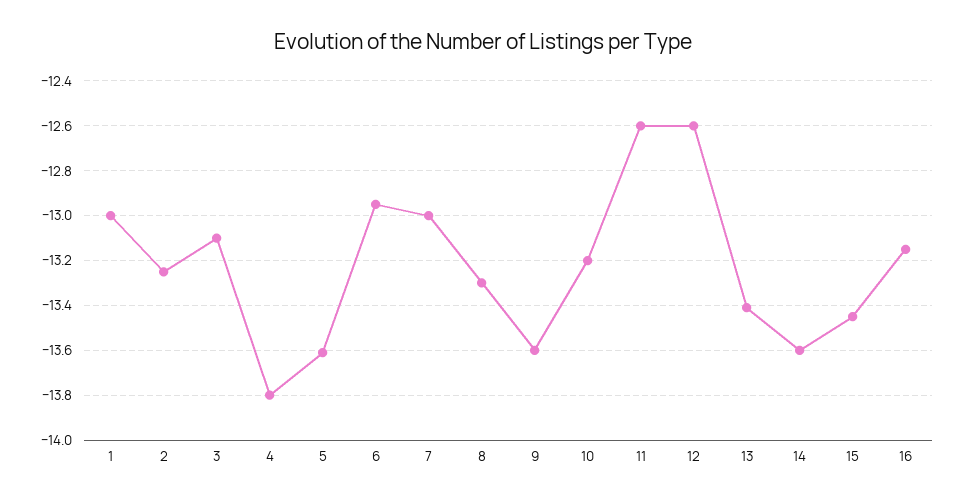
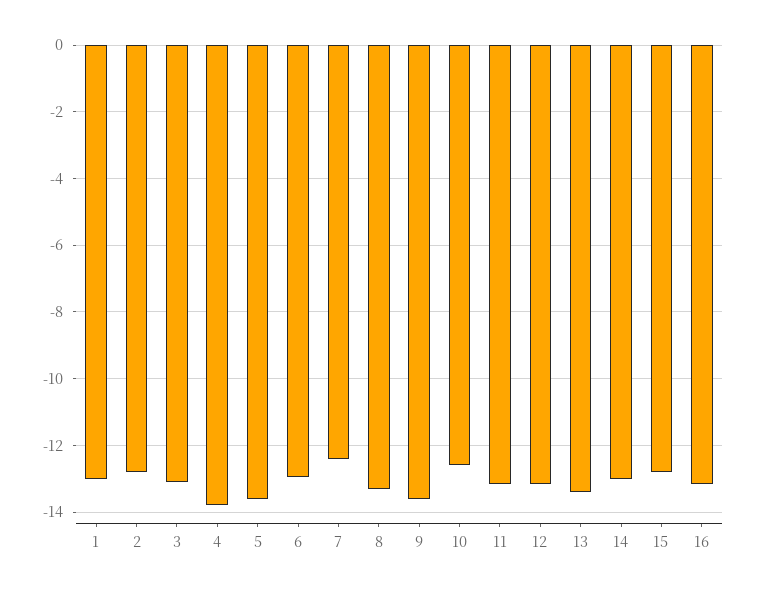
  {
    "1": -13,
-   "2": -13.25,
+   "2": -12.8,
    "3": -13.1,
    "4": -13.8,
    "5": -13.6,
    "6": -12.95,
-   "7": -13,
+   "7": -12.4,
    "8": -13.3,
    "9": -13.6,
-   "10": -13.2,
+   "10": -12.6,
-   "11": -12.6,
+   "11": -13.2,
-   "12": -12.6,
+   "12": -13.2,
    "13": -13.4,
-   "14": -13.6,
+   "14": -13,
-   "15": -13.45,
+   "15": -12.8,
    "16": -13.15
  }

